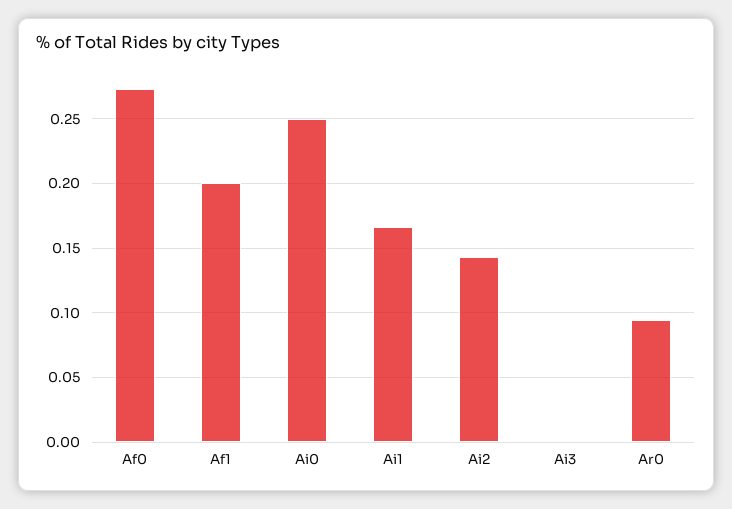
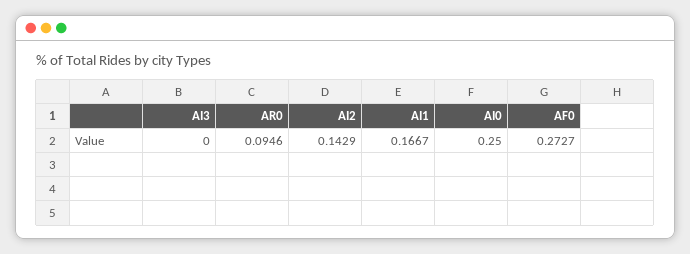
  {
    "Af0": 0.2727,
-   "Af1": 0.2,
    "Ai0": 0.25,
    "Ai1": 0.1667,
    "Ai2": 0.1429,
    "Ai3": 0,
    "Ar0": 0.0946
  }

